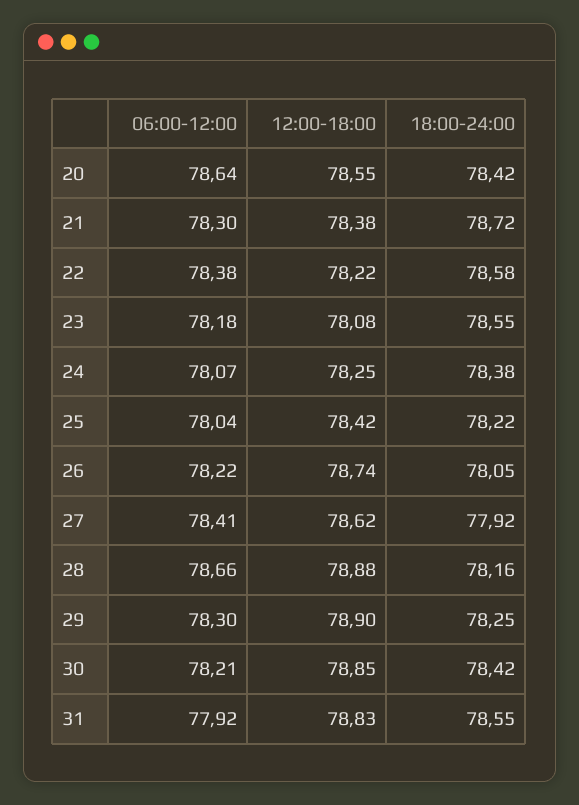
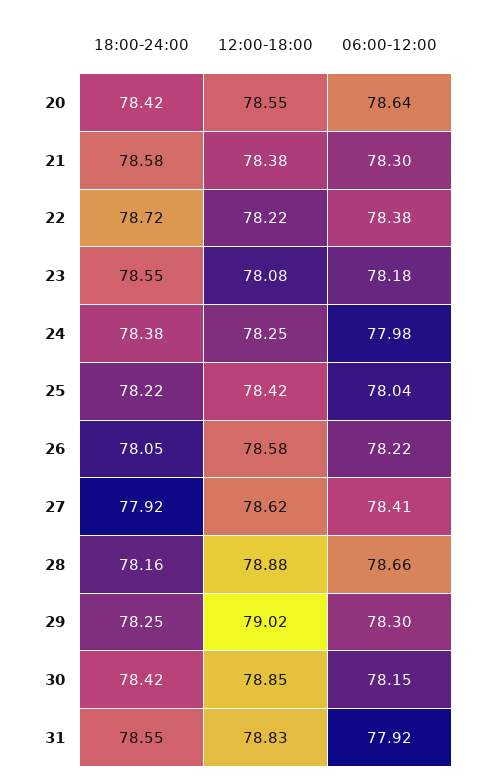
  {
    "06:00-12:00": {
      "20": 78.64,
      "21": 78.3,
      "22": 78.38,
      "23": 78.18,
-     "24": 78.07,
+     "24": 77.98,
      "25": 78.04,
      "26": 78.22,
      "27": 78.41,
      "28": 78.66,
      "29": 78.3,
-     "30": 78.21,
+     "30": 78.15,
      "31": 77.92
    },
    "12:00-18:00": {
      "20": 78.55,
      "21": 78.38,
      "22": 78.22,
      "23": 78.08,
      "24": 78.25,
      "25": 78.42,
-     "26": 78.74,
+     "26": 78.58,
      "27": 78.62,
      "28": 78.88,
-     "29": 78.9,
+     "29": 79.02,
      "30": 78.85,
      "31": 78.83
    },
    "18:00-24:00": {
      "20": 78.42,
-     "21": 78.72,
+     "21": 78.58,
-     "22": 78.58,
+     "22": 78.72,
      "23": 78.55,
      "24": 78.38,
      "25": 78.22,
      "26": 78.05,
      "27": 77.92,
      "28": 78.16,
      "29": 78.25,
      "30": 78.42,
      "31": 78.55
    }
  }

